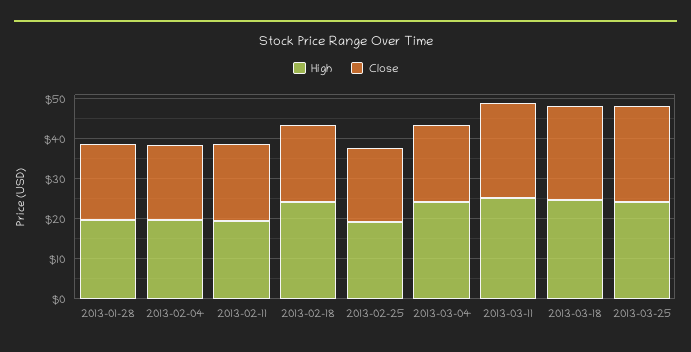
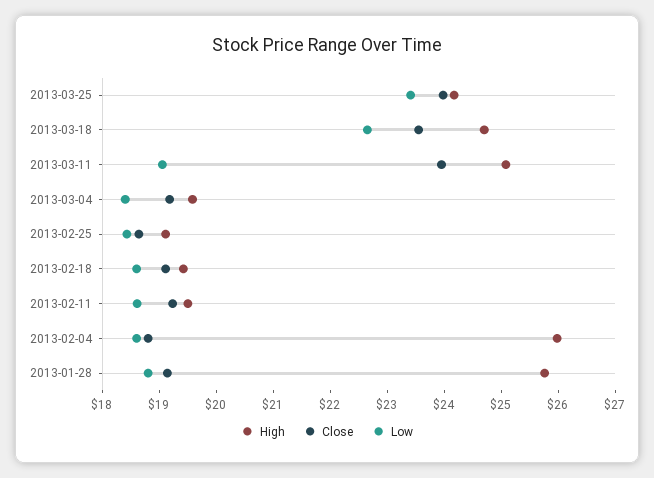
  {
    "High": {
-     "2013-01-28": 20,
+     "2013-01-28": 25.8,
-     "2013-02-04": 20,
+     "2013-02-04": 26,
      "2013-02-11": 19.6,
-     "2013-02-18": 24,
+     "2013-02-18": 19.4,
      "2013-02-25": 19.2,
-     "2013-03-04": 24,
+     "2013-03-04": 19.6,
      "2013-03-11": 25,
      "2013-03-18": 24.8,
      "2013-03-25": 24.2
    },
    "Close": {
      "2013-01-28": 19.2,
      "2013-02-04": 18.8,
      "2013-02-11": 19.2,
      "2013-02-18": 19.2,
      "2013-02-25": 18.6,
      "2013-03-04": 19.2,
      "2013-03-11": 24,
      "2013-03-18": 23.6,
      "2013-03-25": 24
-   }
+   },
+   "Low": {
+     "2013-03-25": 23.4,
+     "2013-03-18": 22.6,
+     "2013-03-11": 19,
+     "2013-03-04": 18.4,
+     "2013-02-25": 18.4,
+     "2013-02-18": 18.6,
+     "2013-02-11": 18.6,
+     "2013-02-04": 18.6,
+     "2013-01-28": 18.8
+   }
  }

